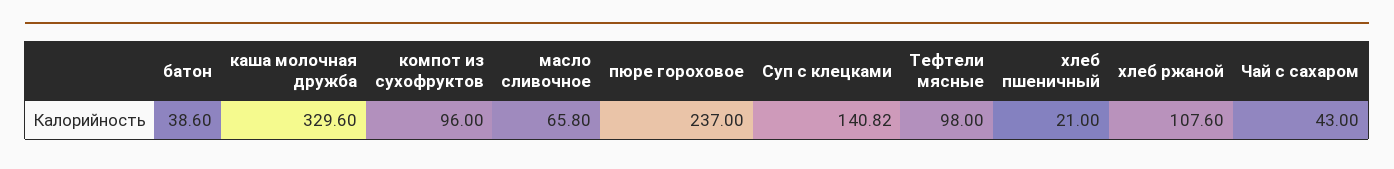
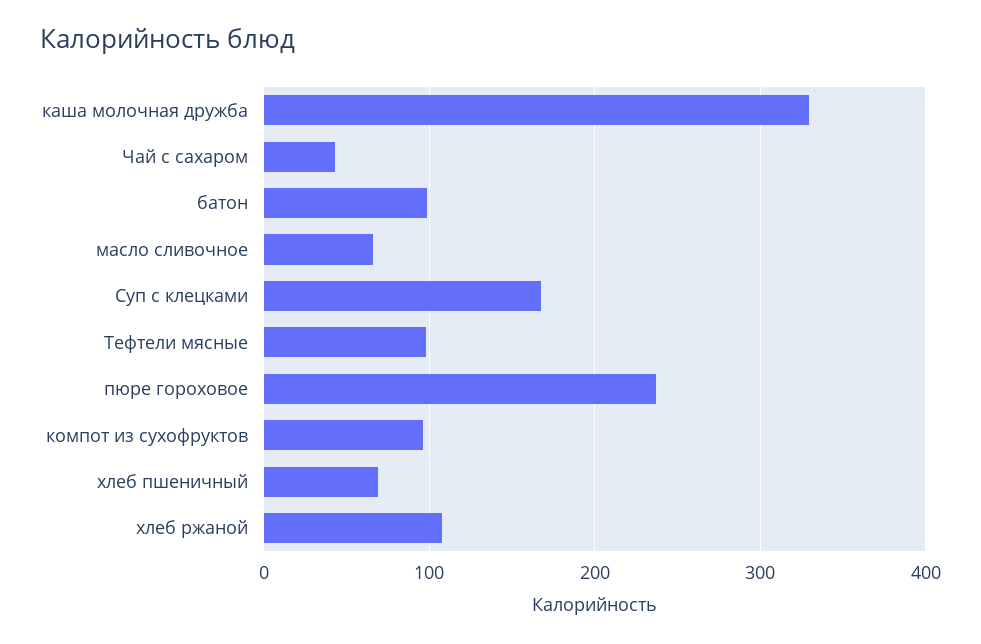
  {
-   "батон": 38.6,
+   "батон": 100,
    "каша молочная дружба": 329.6,
    "компот из сухофруктов": 96,
    "масло сливочное": 65.8,
    "пюре гороховое": 237,
-   "Суп с клецками": 140.82,
+   "Суп с клецками": 170,
    "Тефтели мясные": 98,
-   "хлеб пшеничный": 21,
+   "хлеб пшеничный": 70,
    "хлеб ржаной": 107.6,
    "Чай с сахаром": 43
  }

